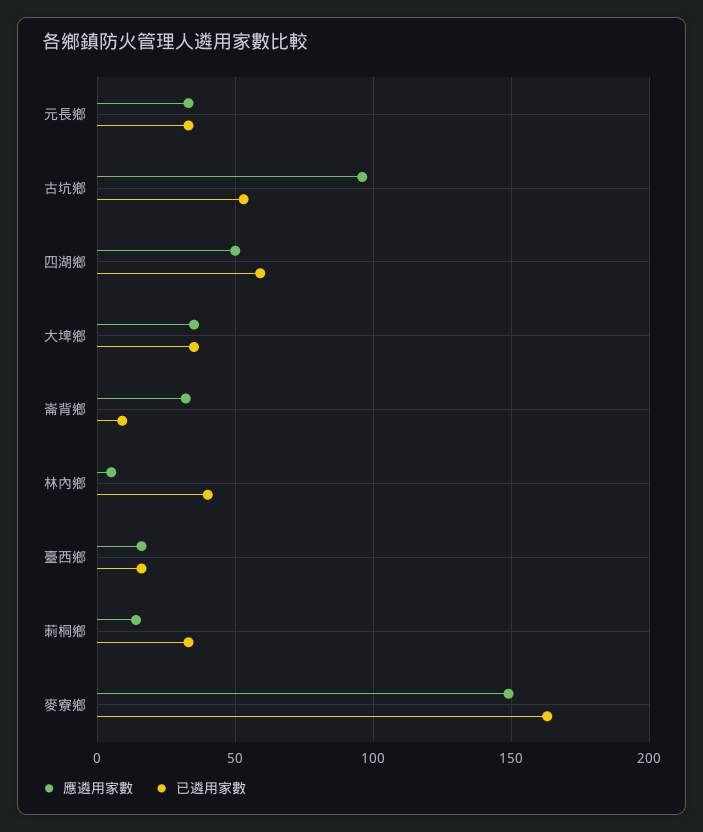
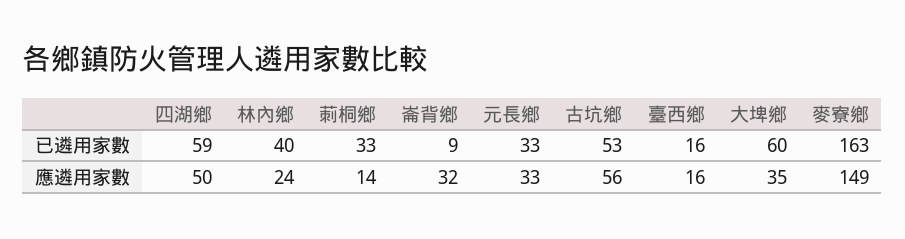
  {
    "應遴用家數": {
      "元長鄉": 33,
-     "古坑鄉": 95,
+     "古坑鄉": 56,
      "四湖鄉": 50,
      "大埤鄉": 35,
      "崙背鄉": 32,
-     "林內鄉": 5,
+     "林內鄉": 24,
      "臺西鄉": 16,
      "莿桐鄉": 14,
      "麥寮鄉": 149
    },
    "已遴用家數": {
      "元長鄉": 33,
      "古坑鄉": 53,
      "四湖鄉": 59,
-     "大埤鄉": 35,
+     "大埤鄉": 60,
      "崙背鄉": 9,
      "林內鄉": 40,
      "臺西鄉": 16,
      "莿桐鄉": 33,
      "麥寮鄉": 163
    }
  }

